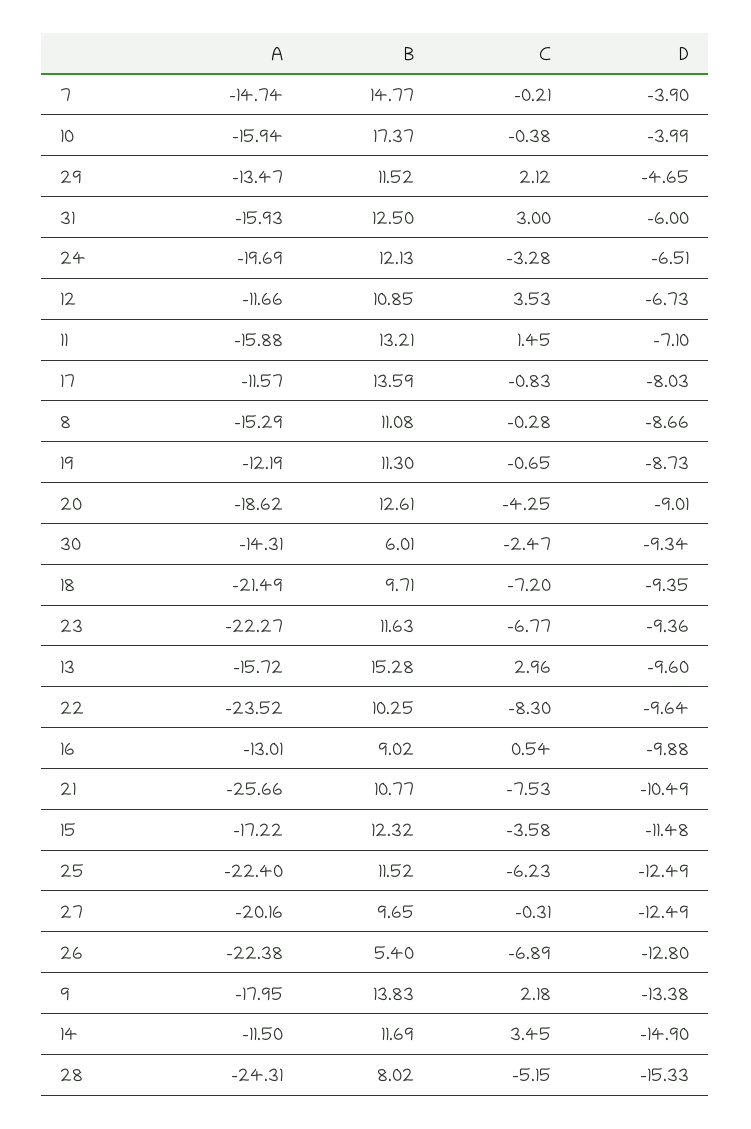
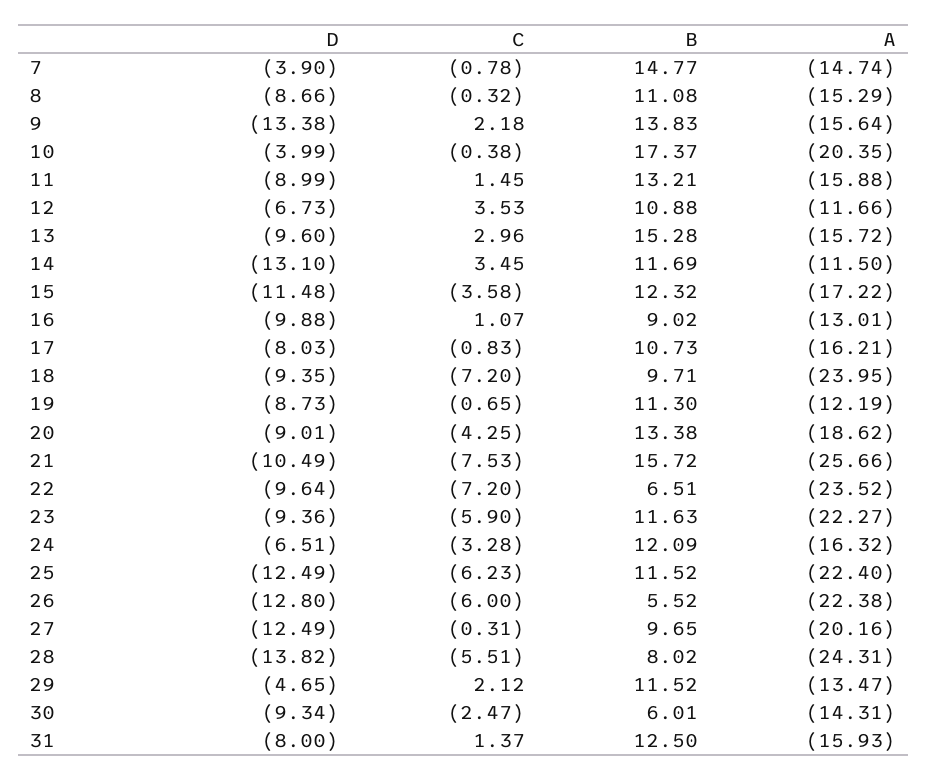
  {
    "A": {
      "7": -14.74,
-     "10": -15.94,
+     "10": -20.35,
      "29": -13.47,
      "31": -15.93,
-     "24": -19.69,
+     "24": -16.32,
      "12": -11.66,
      "11": -15.88,
-     "17": -11.57,
+     "17": -16.21,
      "8": -15.29,
      "19": -12.19,
      "20": -18.62,
      "30": -14.31,
-     "18": -21.49,
+     "18": -23.95,
      "23": -22.27,
      "13": -15.72,
      "22": -23.52,
      "16": -13.01,
      "21": -25.66,
      "15": -17.22,
      "25": -22.4,
      "27": -20.16,
      "26": -22.38,
-     "9": -17.95,
+     "9": -15.64,
      "14": -11.5,
      "28": -24.31
    },
    "B": {
      "7": 14.77,
      "10": 17.37,
      "29": 11.52,
      "31": 12.5,
-     "24": 12.13,
+     "24": 12.09,
-     "12": 10.85,
+     "12": 10.88,
      "11": 13.21,
-     "17": 13.59,
+     "17": 10.73,
      "8": 11.08,
      "19": 11.3,
-     "20": 12.61,
+     "20": 13.38,
      "30": 6.01,
      "18": 9.71,
      "23": 11.63,
      "13": 15.28,
-     "22": 10.25,
+     "22": 6.51,
      "16": 9.02,
-     "21": 10.77,
+     "21": 15.72,
      "15": 12.32,
      "25": 11.52,
      "27": 9.65,
-     "26": 5.4,
+     "26": 5.52,
      "9": 13.83,
      "14": 11.69,
      "28": 8.02
    },
    "C": {
-     "7": -0.21,
+     "7": -0.78,
      "10": -0.38,
      "29": 2.12,
-     "31": 3,
+     "31": 1.37,
      "24": -3.28,
      "12": 3.53,
      "11": 1.45,
      "17": -0.83,
-     "8": -0.28,
+     "8": -0.32,
      "19": -0.65,
      "20": -4.25,
      "30": -2.47,
      "18": -7.2,
-     "23": -6.77,
+     "23": -5.9,
      "13": 2.96,
-     "22": -8.3,
+     "22": -7.2,
-     "16": 0.54,
+     "16": 1.07,
      "21": -7.53,
      "15": -3.58,
      "25": -6.23,
      "27": -0.31,
-     "26": -6.89,
+     "26": -6,
      "9": 2.18,
      "14": 3.45,
-     "28": -5.15
+     "28": -5.51
    },
    "D": {
      "7": -3.9,
      "10": -3.99,
      "29": -4.65,
-     "31": -6,
+     "31": -8,
      "24": -6.51,
      "12": -6.73,
-     "11": -7.1,
+     "11": -8.99,
      "17": -8.03,
      "8": -8.66,
      "19": -8.73,
      "20": -9.01,
      "30": -9.34,
      "18": -9.35,
      "23": -9.36,
      "13": -9.6,
      "22": -9.64,
      "16": -9.88,
      "21": -10.49,
      "15": -11.48,
      "25": -12.49,
      "27": -12.49,
      "26": -12.8,
      "9": -13.38,
-     "14": -14.9,
+     "14": -13.1,
-     "28": -15.33
+     "28": -13.82
    }
  }

